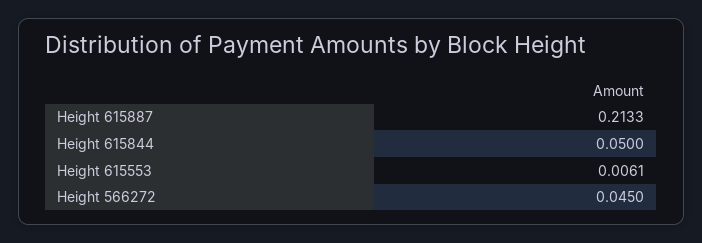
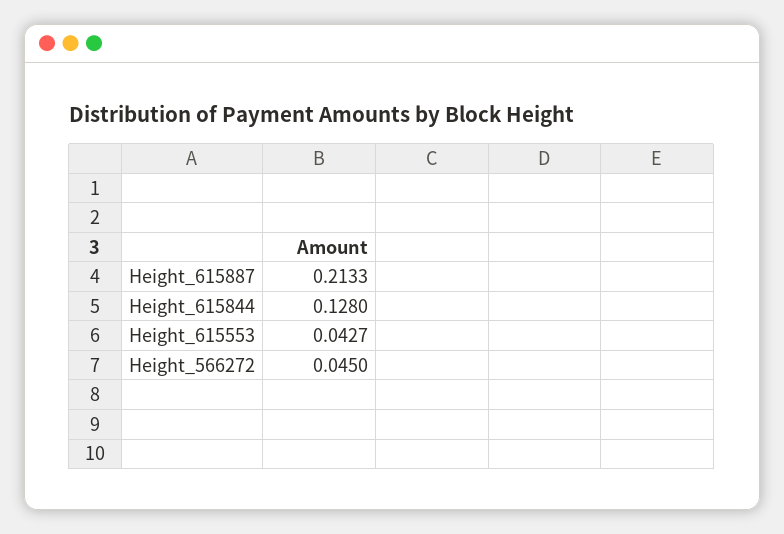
  {
    "Height 615887": 0.2133,
-   "Height 615844": 0.05,
+   "Height 615844": 0.128,
-   "Height 615553": 0.0061,
+   "Height 615553": 0.0427,
    "Height 566272": 0.045
  }

